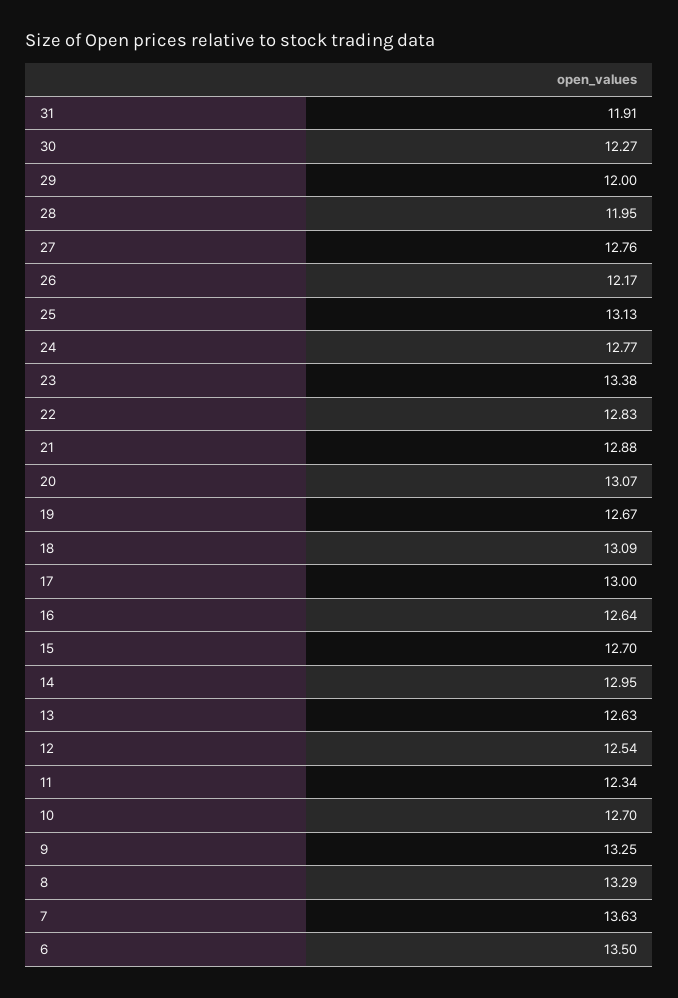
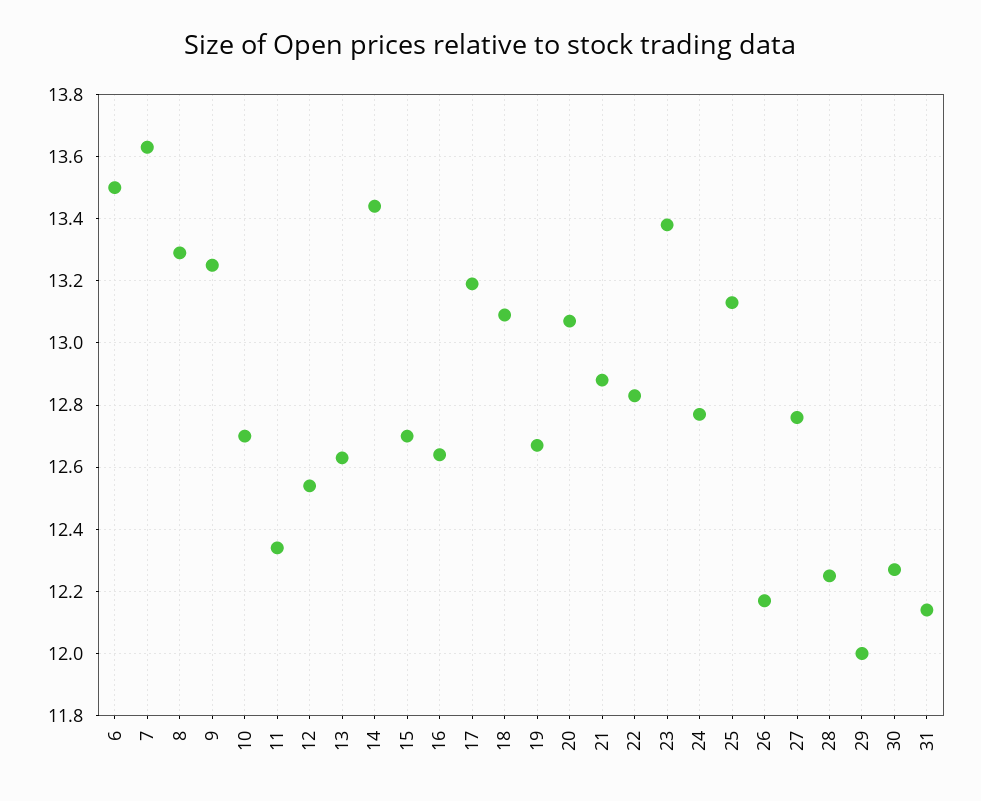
  {
-   "31": 11.91,
+   "31": 12.15,
    "30": 12.27,
    "29": 12,
-   "28": 11.95,
+   "28": 12.25,
    "27": 12.76,
    "26": 12.17,
    "25": 13.13,
    "24": 12.77,
    "23": 13.38,
    "22": 12.83,
    "21": 12.88,
    "20": 13.07,
    "19": 12.67,
    "18": 13.09,
-   "17": 13,
+   "17": 13.2,
    "16": 12.64,
    "15": 12.7,
-   "14": 12.95,
+   "14": 13.45,
    "13": 12.63,
    "12": 12.54,
    "11": 12.34,
    "10": 12.7,
    "9": 13.25,
    "8": 13.29,
    "7": 13.63,
    "6": 13.5
  }

